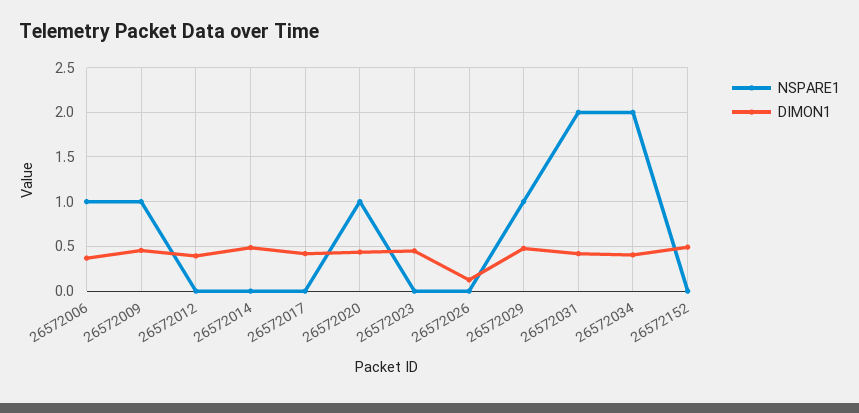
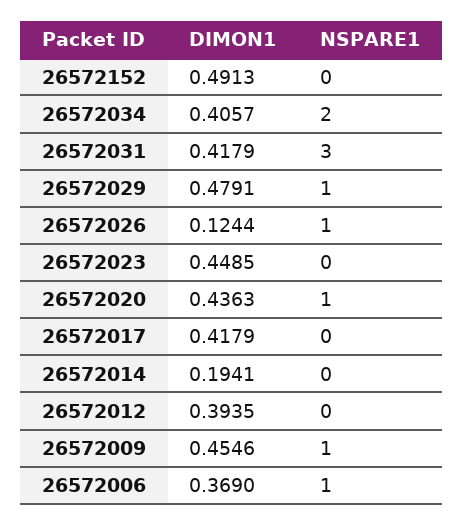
  {
    "NSPARE1": {
      "26572006": 1,
      "26572009": 1,
      "26572012": 0,
      "26572014": 0,
      "26572017": 0,
      "26572020": 1,
      "26572023": 0,
-     "26572026": 0,
+     "26572026": 1,
      "26572029": 1,
-     "26572031": 2,
+     "26572031": 3,
      "26572034": 2,
      "26572152": 0
    },
    "DIMON1": {
      "26572006": 0.369,
      "26572009": 0.4546,
      "26572012": 0.3935,
-     "26572014": 0.5,
+     "26572014": 0.1941,
      "26572017": 0.4179,
      "26572020": 0.4363,
      "26572023": 0.4485,
      "26572026": 0.1244,
      "26572029": 0.4791,
      "26572031": 0.4179,
      "26572034": 0.4057,
      "26572152": 0.4913
    }
  }

